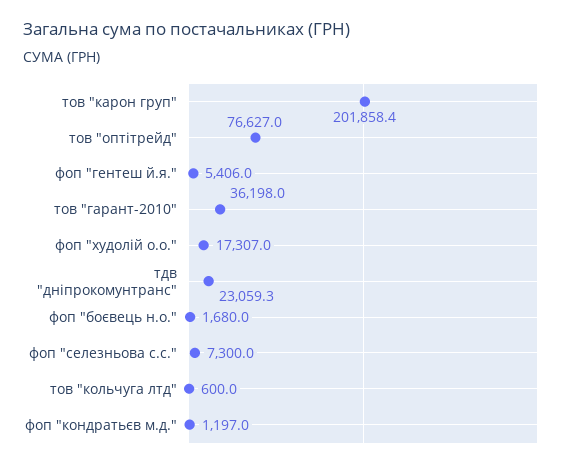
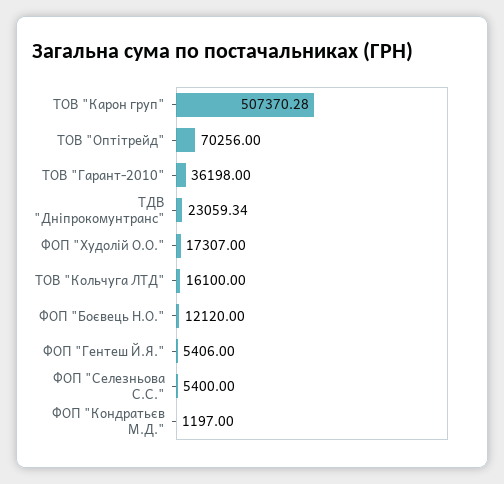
  {
-   "тов \"карон груп\"": 201858.4,
+   "тов \"карон груп\"": 507370.28,
-   "тов \"оптітрейд\"": 76627,
+   "тов \"оптітрейд\"": 70256,
    "фоп \"гентеш й.я.\"": 5406,
    "тов \"гарант-2010\"": 36198,
    "фоп \"худолій о.о.\"": 17307,
    "тдв \"дніпрокомунтранс\"": 23059.34,
-   "фоп \"боєвець н.о.\"": 1680,
+   "фоп \"боєвець н.о.\"": 12120,
-   "фоп \"селезньова с.с.\"": 7300,
+   "фоп \"селезньова с.с.\"": 5400,
-   "тов \"кольчуга лтд\"": 600,
+   "тов \"кольчуга лтд\"": 16100,
    "фоп \"кондратьєв м.д.\"": 1197
  }

